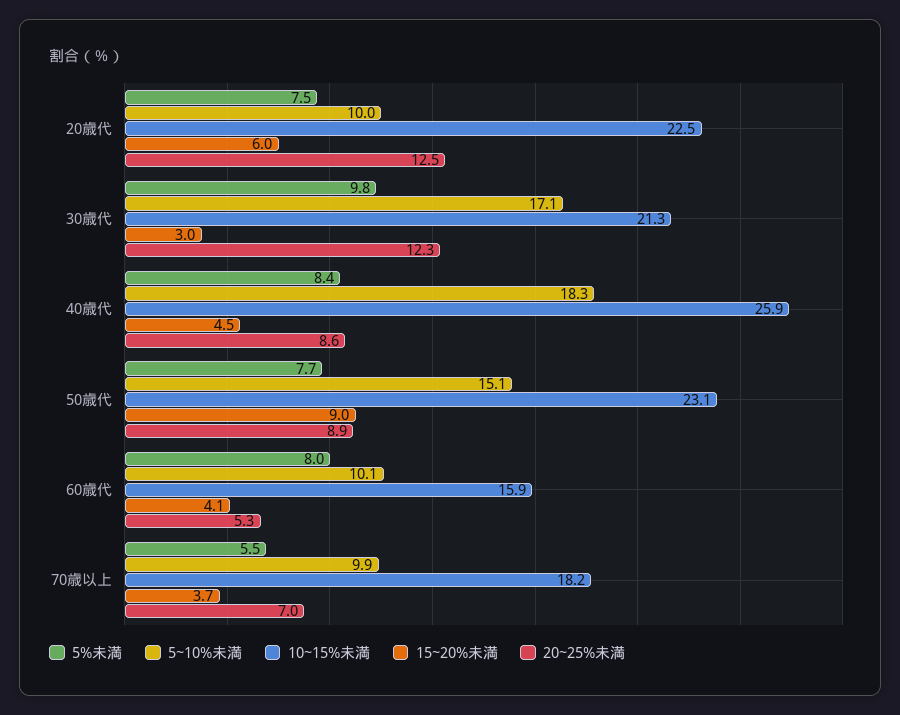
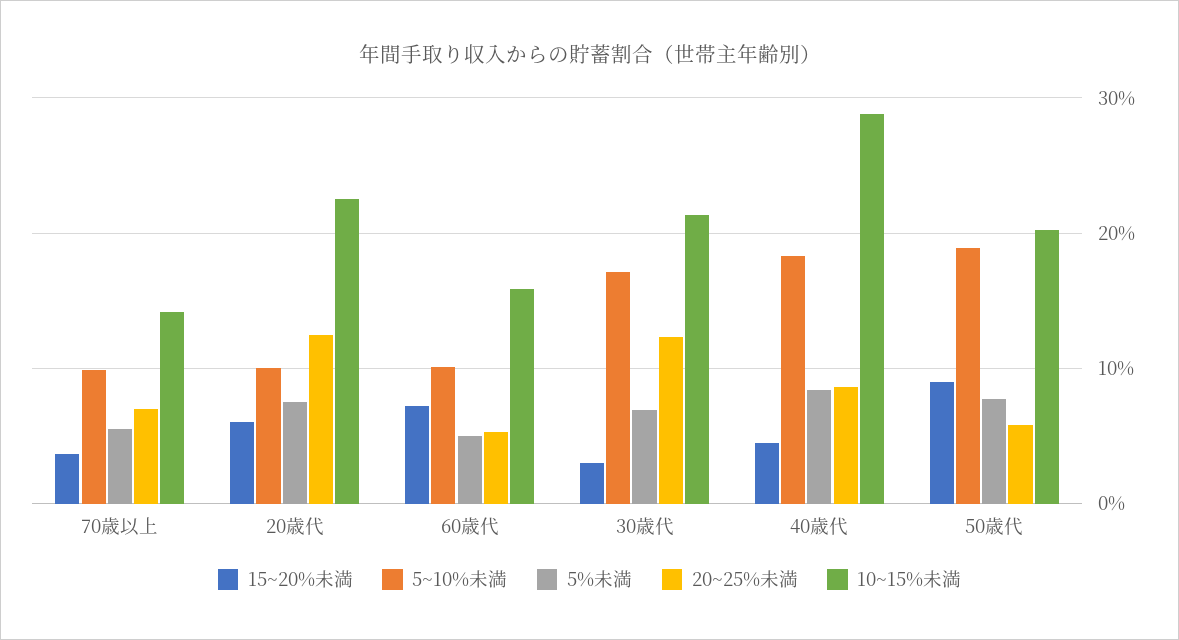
  {
    "5%未満": {
      "20歳代": 7.5,
-     "30歳代": 9.8,
+     "30歳代": 7,
      "40歳代": 8.4,
      "50歳代": 7.7,
-     "60歳代": 8,
+     "60歳代": 5,
      "70歳以上": 5.5
    },
    "5~10%未満": {
      "20歳代": 10,
      "30歳代": 17.1,
      "40歳代": 18.3,
-     "50歳代": 15.1,
+     "50歳代": 19,
      "60歳代": 10.1,
      "70歳以上": 9.9
    },
    "10~15%未満": {
      "20歳代": 22.5,
      "30歳代": 21.3,
-     "40歳代": 25.9,
+     "40歳代": 29,
-     "50歳代": 23.1,
+     "50歳代": 20,
      "60歳代": 15.9,
-     "70歳以上": 18.2
+     "70歳以上": 14
    },
    "15~20%未満": {
      "20歳代": 6,
      "30歳代": 3,
      "40歳代": 4.5,
      "50歳代": 9,
-     "60歳代": 4.1,
+     "60歳代": 7,
      "70歳以上": 3.7
    },
    "20~25%未満": {
      "20歳代": 12.5,
      "30歳代": 12.3,
      "40歳代": 8.6,
-     "50歳代": 8.9,
+     "50歳代": 6,
      "60歳代": 5.3,
      "70歳以上": 7
    }
  }

